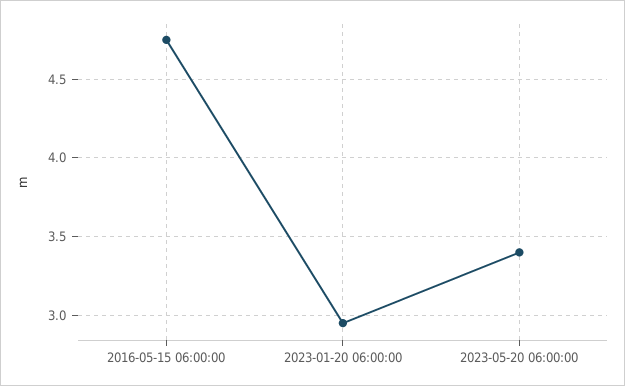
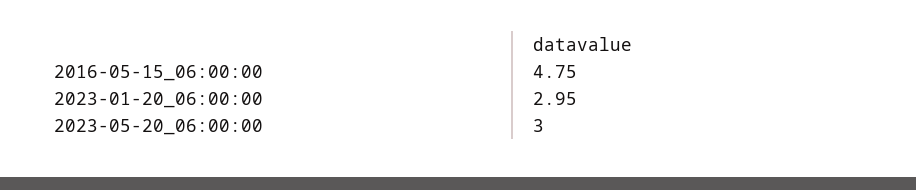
  {
    "2016-05-15 06:00:00": 4.75,
    "2023-01-20 06:00:00": 2.95,
-   "2023-05-20 06:00:00": 3.4
+   "2023-05-20 06:00:00": 3
  }

